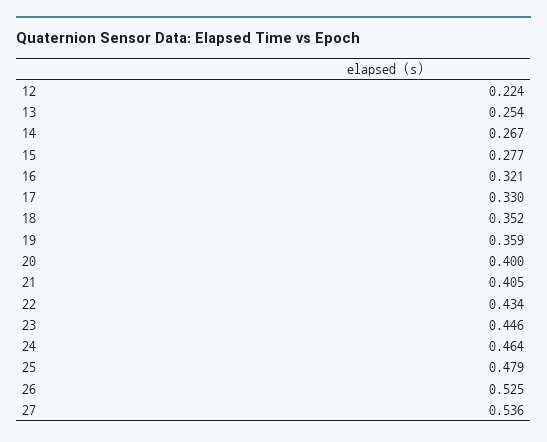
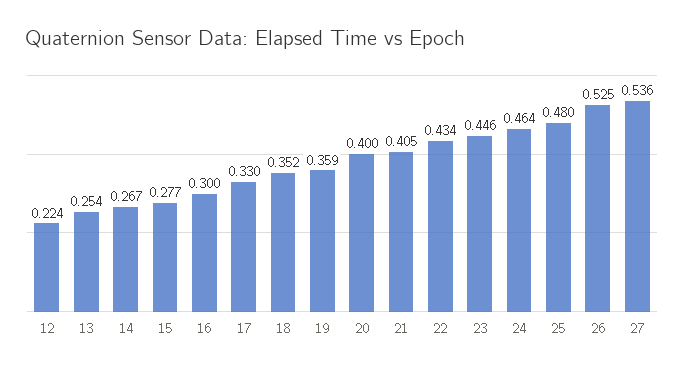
  {
    "12": 0.224,
    "13": 0.254,
    "14": 0.267,
    "15": 0.277,
-   "16": 0.321,
+   "16": 0.3,
    "17": 0.33,
    "18": 0.352,
    "19": 0.359,
    "20": 0.4,
    "21": 0.405,
    "22": 0.434,
    "23": 0.446,
    "24": 0.464,
-   "25": 0.479,
+   "25": 0.48,
    "26": 0.525,
    "27": 0.536
  }

